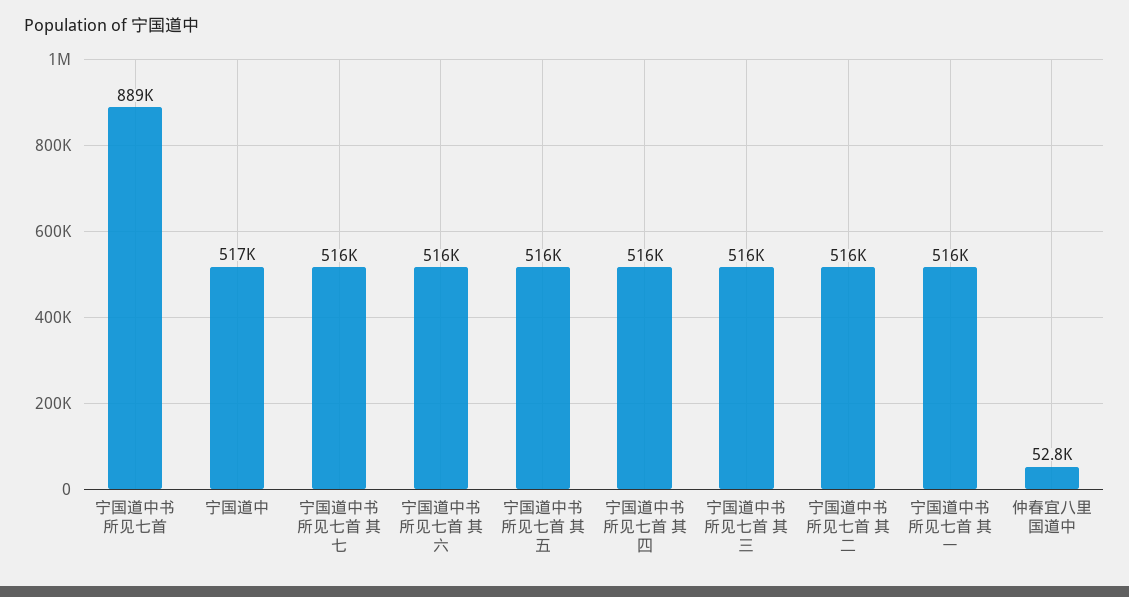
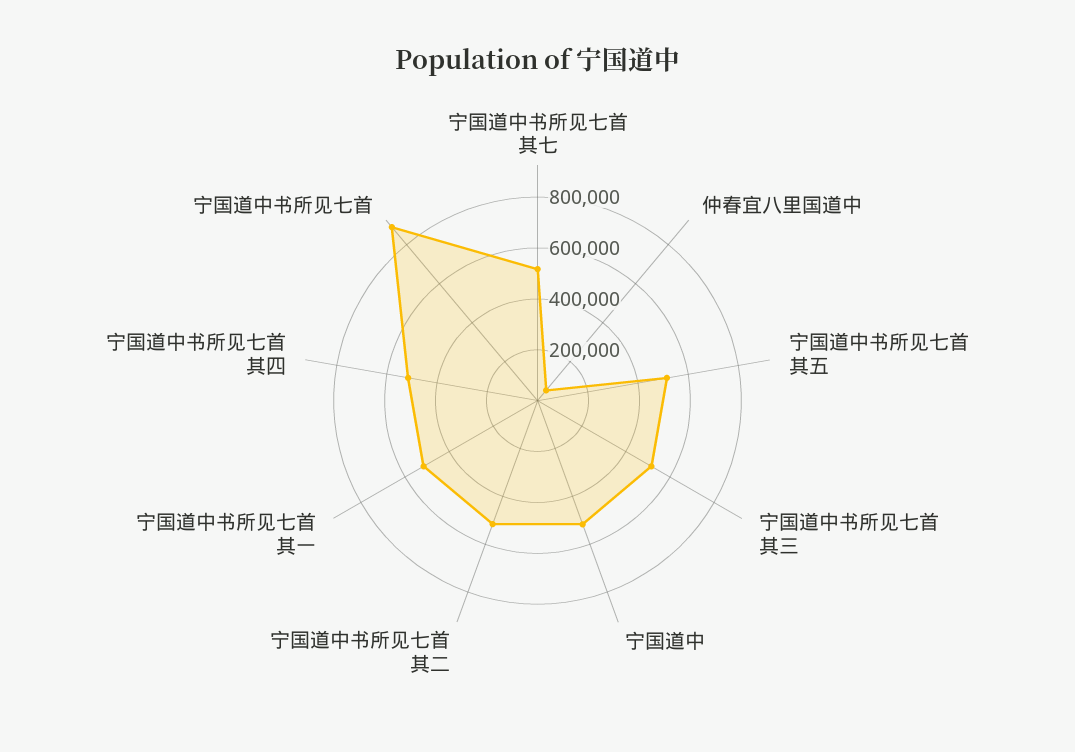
  {
    "宁国道中书所见七首": 889000,
    "宁国道中": 517000,
    "宁国道中书所见七首 其七": 516000,
-   "宁国道中书所见七首 其六": 516000,
    "宁国道中书所见七首 其五": 516000,
    "宁国道中书所见七首 其四": 516000,
    "宁国道中书所见七首 其三": 516000,
    "宁国道中书所见七首 其二": 516000,
    "宁国道中书所见七首 其一": 516000,
    "仲春宜八里国道中": 52800
  }

